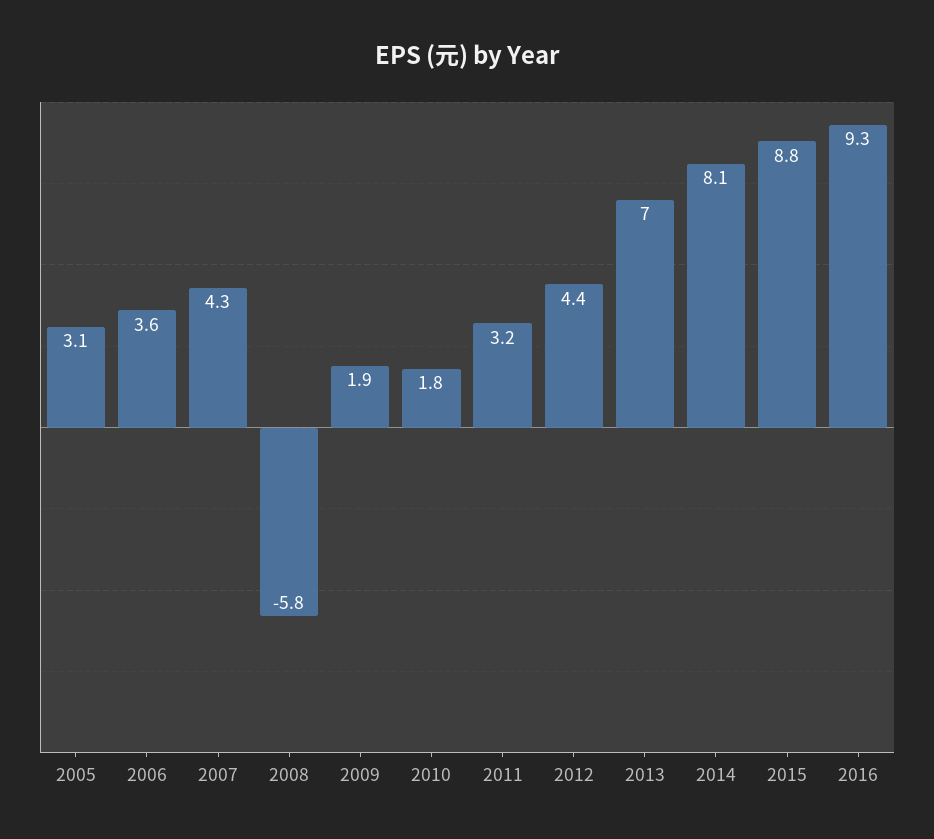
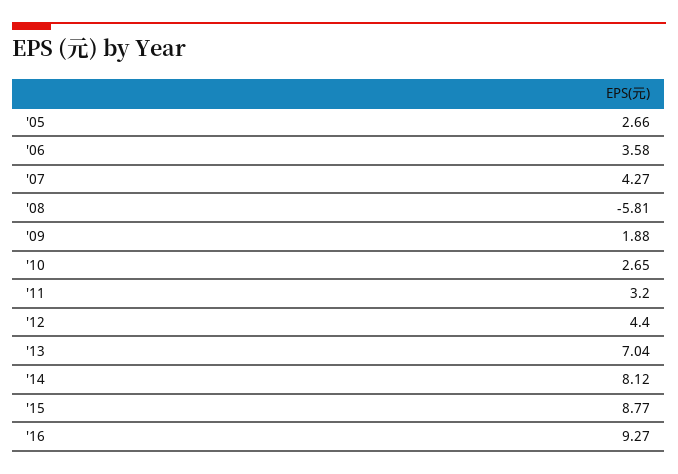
  {
-   "2005": 3.1,
+   "2005": 2.66,
    "2006": 3.58,
    "2007": 4.27,
    "2008": -5.81,
    "2009": 1.88,
-   "2010": 1.8,
+   "2010": 2.65,
    "2011": 3.2,
    "2012": 4.4,
    "2013": 7.04,
    "2014": 8.12,
    "2015": 8.77,
    "2016": 9.27
  }

